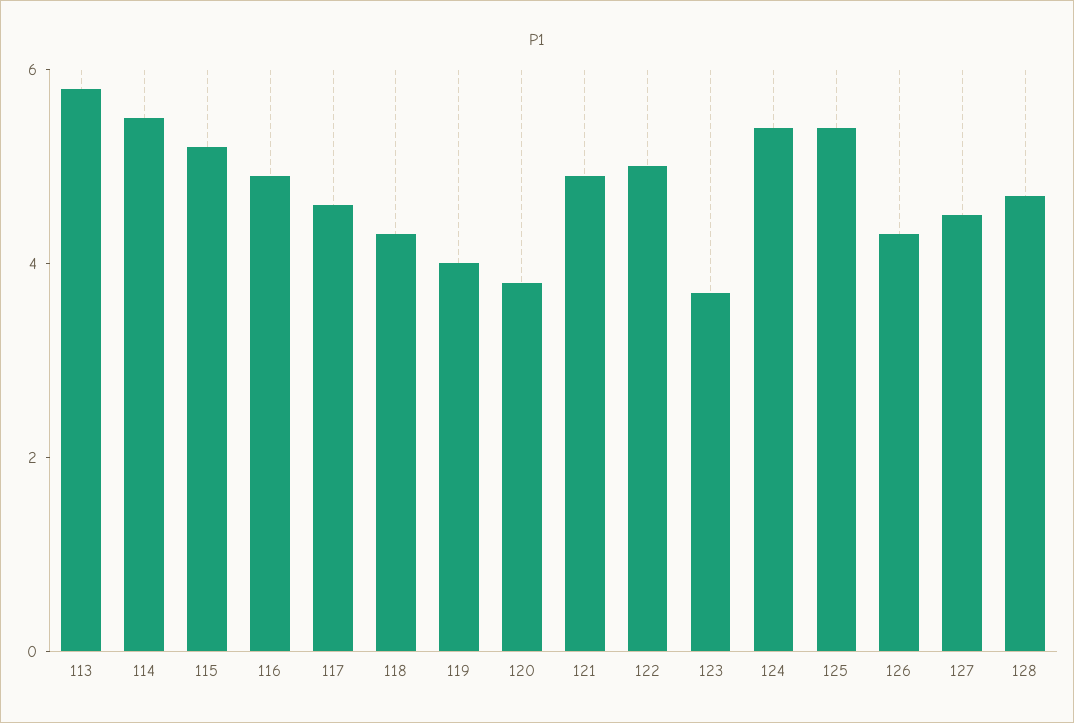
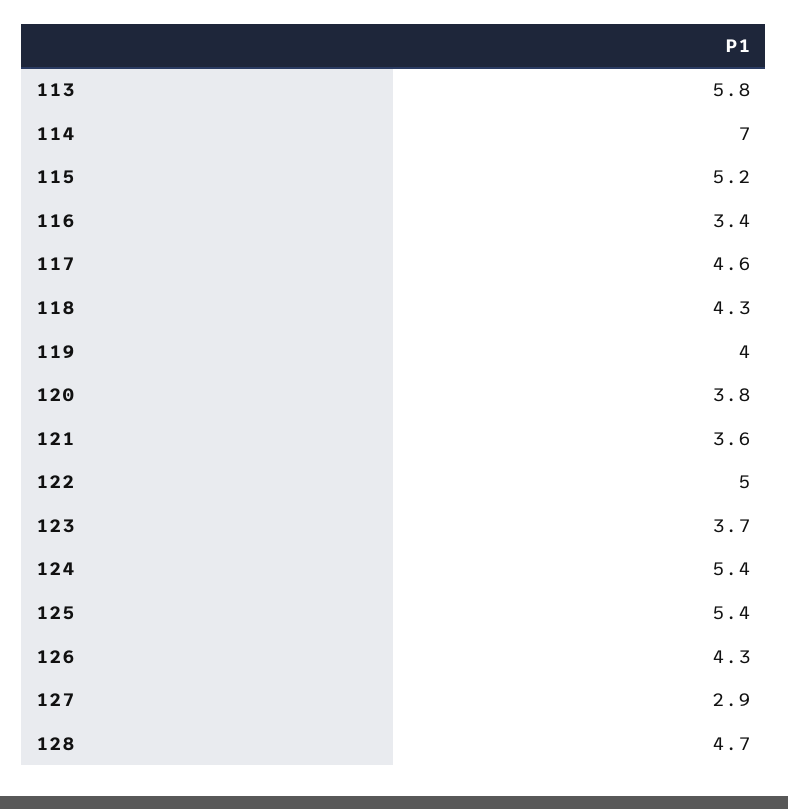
  {
    "113": 5.8,
-   "114": 5.5,
+   "114": 7,
    "115": 5.2,
-   "116": 5,
+   "116": 3.4,
    "117": 4.6,
    "118": 4.3,
    "119": 4,
    "120": 3.8,
-   "121": 5,
+   "121": 3.6,
    "122": 5,
    "123": 3.7,
    "124": 5.4,
    "125": 5.4,
    "126": 4.3,
-   "127": 4.5,
+   "127": 2.9,
    "128": 4.7
  }

